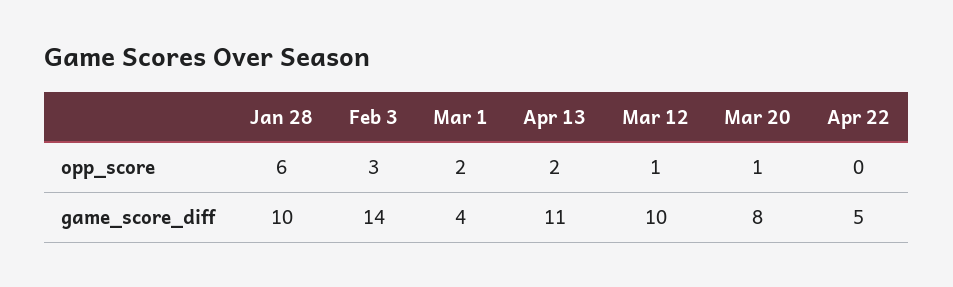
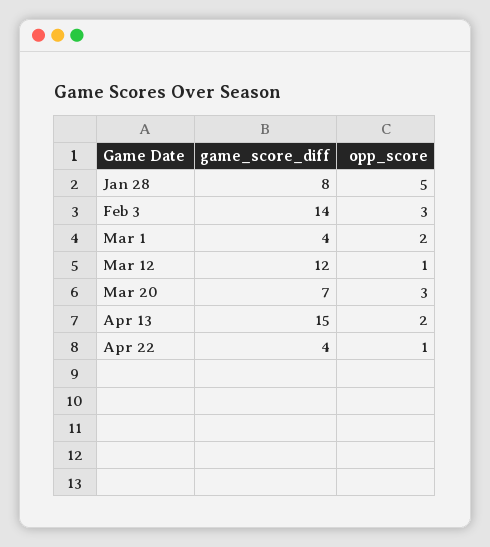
  {
    "Jan 28": {
-     "opp_score": 6,
+     "opp_score": 5,
-     "game_score_diff": 10
+     "game_score_diff": 8
    },
    "Feb 3": {
      "opp_score": 3,
      "game_score_diff": 14
    },
    "Mar 1": {
      "opp_score": 2,
      "game_score_diff": 4
    },
    "Apr 13": {
      "opp_score": 2,
-     "game_score_diff": 11
+     "game_score_diff": 15
    },
    "Mar 12": {
      "opp_score": 1,
-     "game_score_diff": 10
+     "game_score_diff": 12
    },
    "Mar 20": {
-     "opp_score": 1,
+     "opp_score": 3,
-     "game_score_diff": 8
+     "game_score_diff": 7
    },
    "Apr 22": {
-     "opp_score": 0,
+     "opp_score": 1,
-     "game_score_diff": 5
+     "game_score_diff": 4
    }
  }

